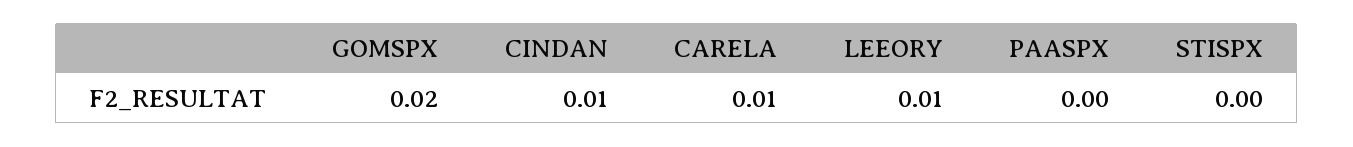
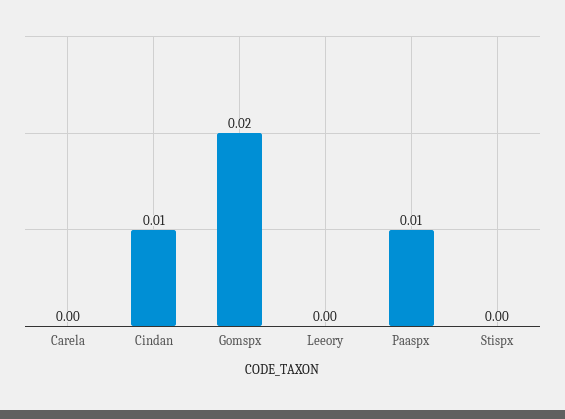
  {
    "GOMSPX": 0.02,
    "CINDAN": 0.01,
-   "CARELA": 0.01,
+   "CARELA": 0,
-   "LEEORY": 0.01,
+   "LEEORY": 0,
-   "PAASPX": 0,
+   "PAASPX": 0.01,
    "STISPX": 0
  }

